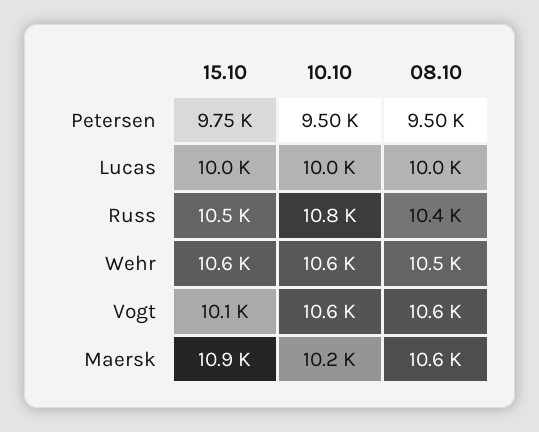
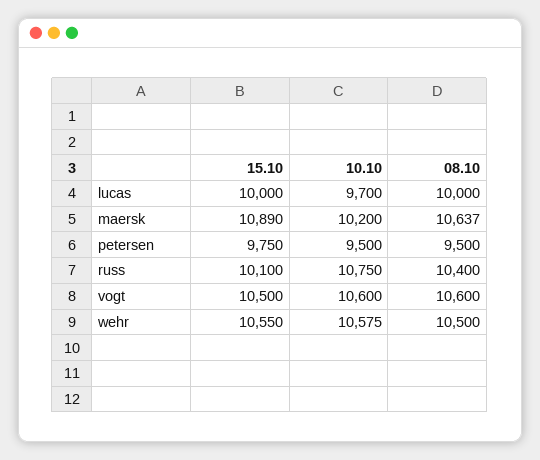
  {
    "15.10": {
      "Petersen": 9750,
      "Lucas": 10000,
-     "Russ": 10500,
+     "Russ": 10100,
      "Wehr": 10550,
-     "Vogt": 10100,
+     "Vogt": 10500,
      "Maersk": 10890
    },
    "10.10": {
      "Petersen": 9500,
-     "Lucas": 10000,
+     "Lucas": 9700,
      "Russ": 10750,
      "Wehr": 10575,
      "Vogt": 10600,
      "Maersk": 10200
    },
    "08.10": {
      "Petersen": 9500,
      "Lucas": 10000,
      "Russ": 10400,
      "Wehr": 10500,
      "Vogt": 10600,
      "Maersk": 10637
    }
  }

